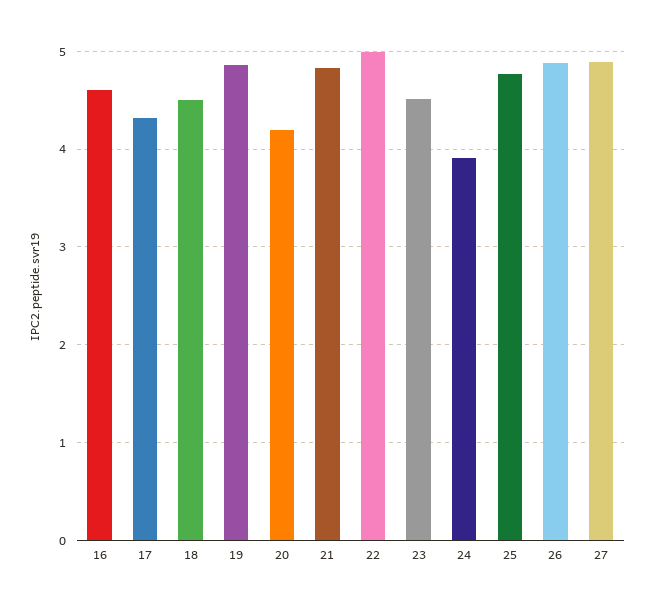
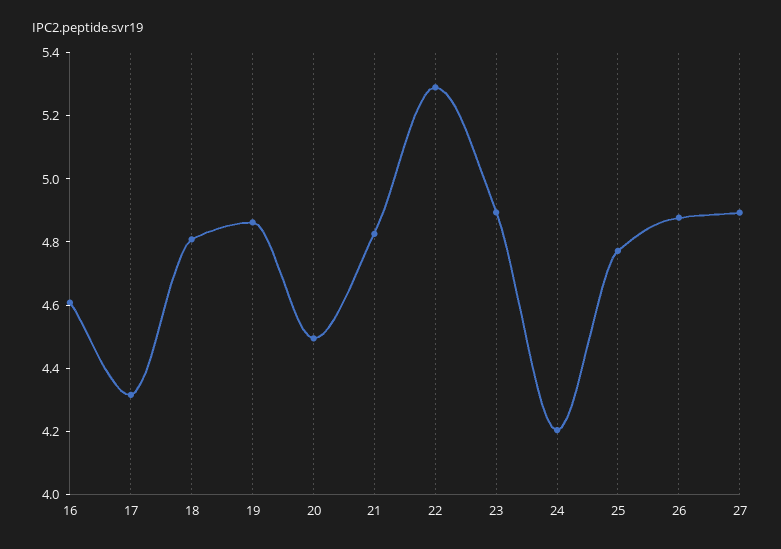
  {
    "16": 4.6,
    "17": 4.3,
-   "18": 4.5,
+   "18": 4.8,
    "19": 4.85,
-   "20": 4.2,
+   "20": 4.5,
    "21": 4.85,
-   "22": 5,
+   "22": 5.3,
-   "23": 4.5,
+   "23": 4.9,
-   "24": 3.9,
+   "24": 4.2,
    "25": 4.75,
    "26": 4.9,
    "27": 4.9
  }

